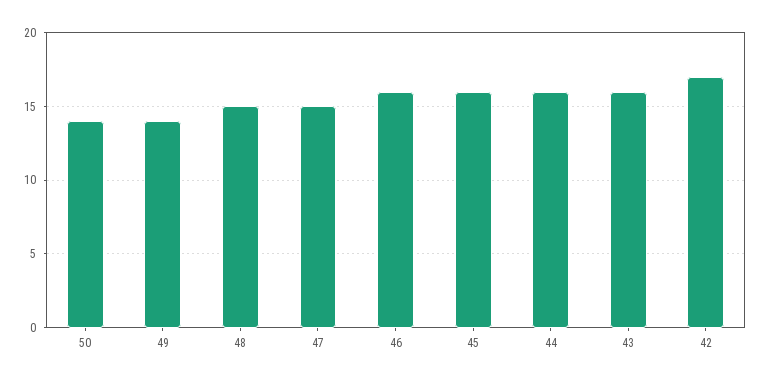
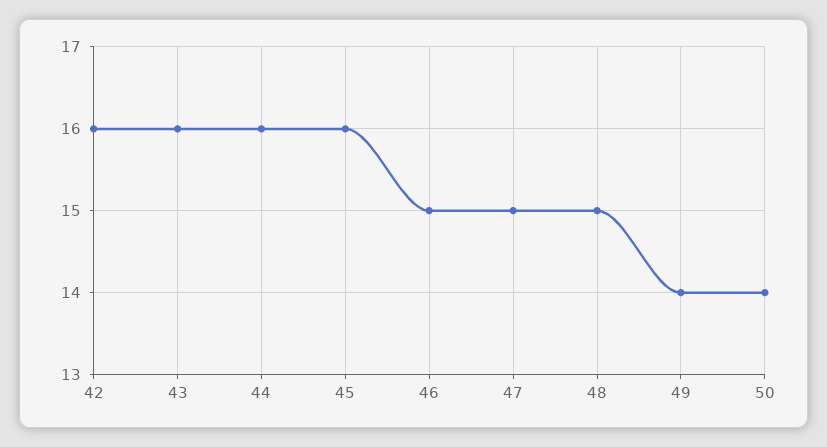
  {
    "50": 14,
    "49": 14,
    "48": 15,
    "47": 15,
-   "46": 16,
+   "46": 15,
    "45": 16,
    "44": 16,
    "43": 16,
-   "42": 17
+   "42": 16
  }

